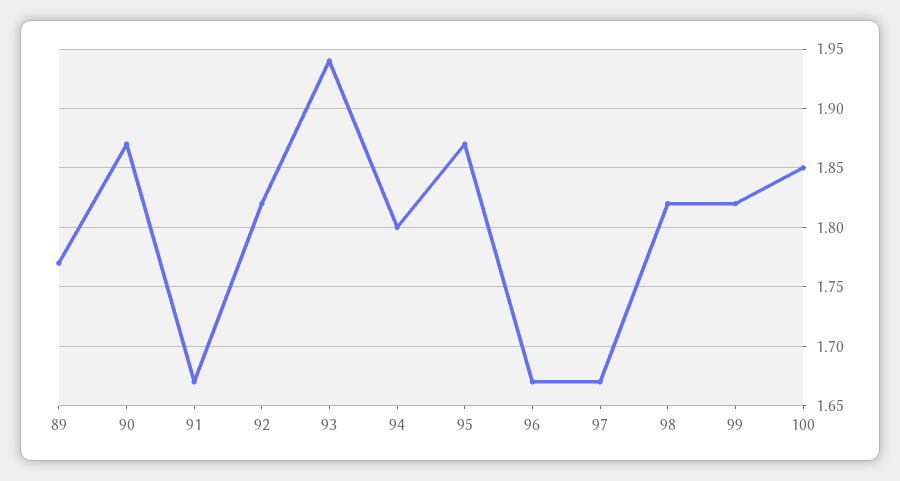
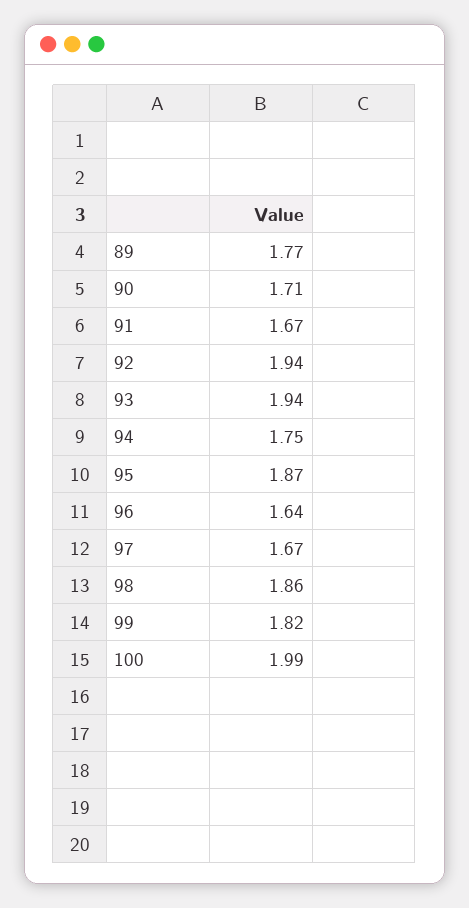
  {
    "89": 1.77,
-   "90": 1.87,
+   "90": 1.71,
    "91": 1.67,
-   "92": 1.82,
+   "92": 1.94,
    "93": 1.94,
-   "94": 1.8,
+   "94": 1.75,
    "95": 1.87,
-   "96": 1.67,
+   "96": 1.64,
    "97": 1.67,
-   "98": 1.82,
+   "98": 1.86,
    "99": 1.82,
-   "100": 1.85
+   "100": 1.99
  }

